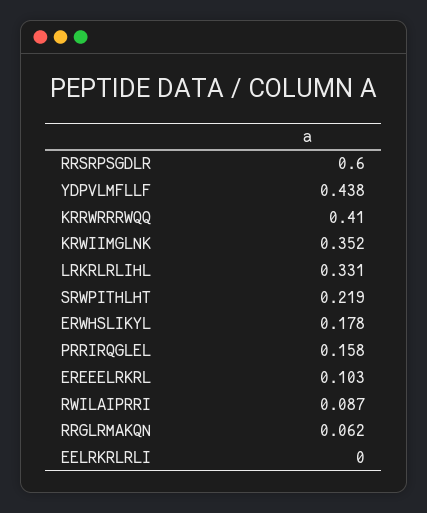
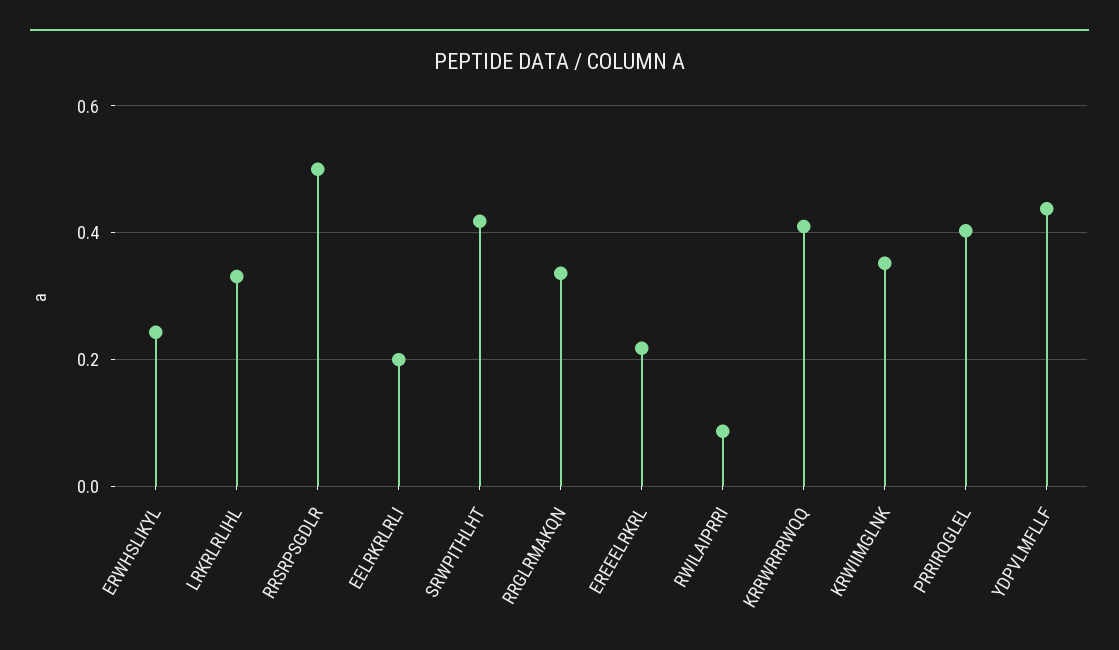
  {
-   "RRSRPSGDLR": 0.6,
+   "RRSRPSGDLR": 0.5,
    "YDPVLMFLLF": 0.438,
    "KRRWRRRWQQ": 0.41,
    "KRWIIMGLNK": 0.352,
    "LRKRLRLIHL": 0.331,
-   "SRWPITHLHT": 0.219,
+   "SRWPITHLHT": 0.42,
-   "ERWHSLIKYL": 0.178,
+   "ERWHSLIKYL": 0.24,
-   "PRRIRQGLEL": 0.158,
+   "PRRIRQGLEL": 0.4,
-   "EREEELRKRL": 0.103,
+   "EREEELRKRL": 0.22,
    "RWILAIPRRI": 0.087,
-   "RRGLRMAKQN": 0.062,
+   "RRGLRMAKQN": 0.34,
-   "EELRKRLRLI": 0
+   "EELRKRLRLI": 0.2
  }

